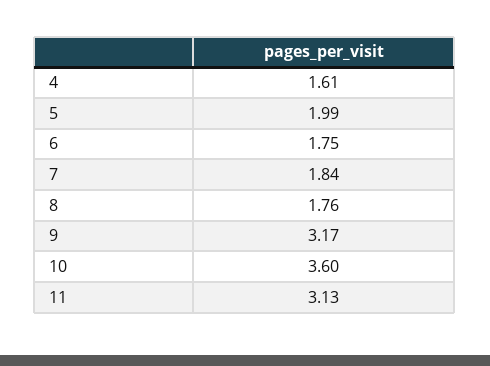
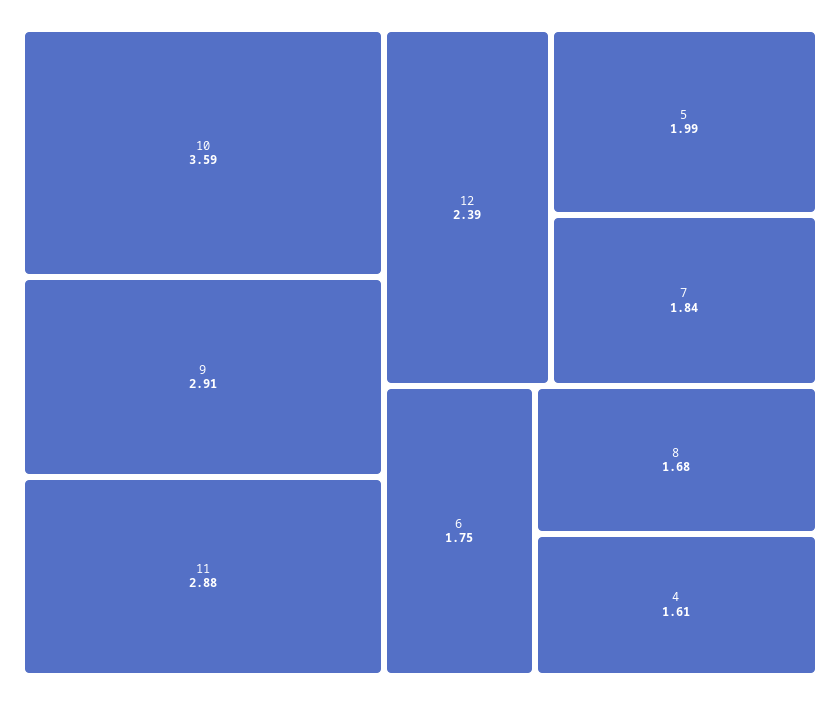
  {
    "4": 1.61,
    "5": 1.99,
    "6": 1.75,
    "7": 1.84,
-   "8": 1.76,
+   "8": 1.68,
-   "9": 3.17,
+   "9": 2.91,
-   "10": 3.6,
+   "10": 3.59,
-   "11": 3.13
+   "11": 2.88,
+   "12": 2.39
  }

